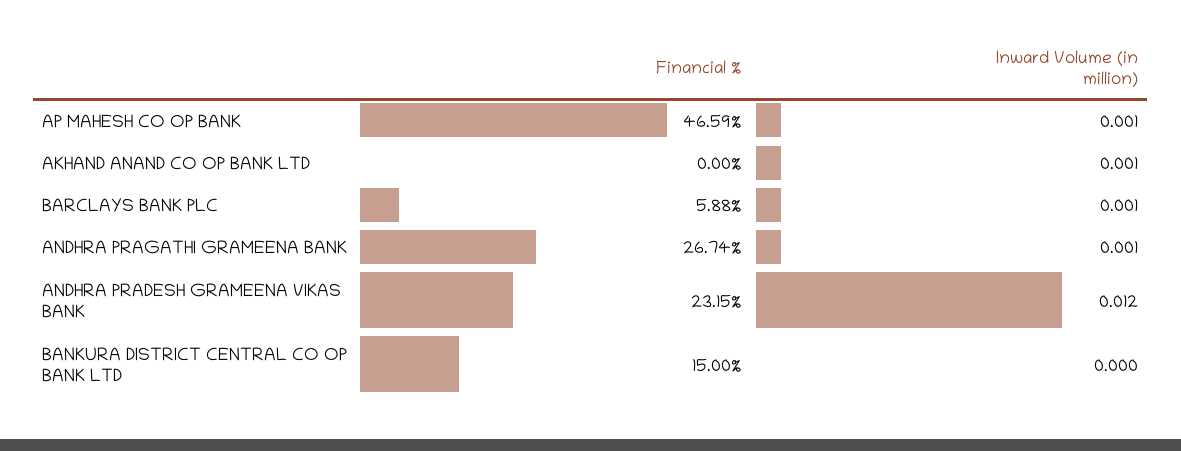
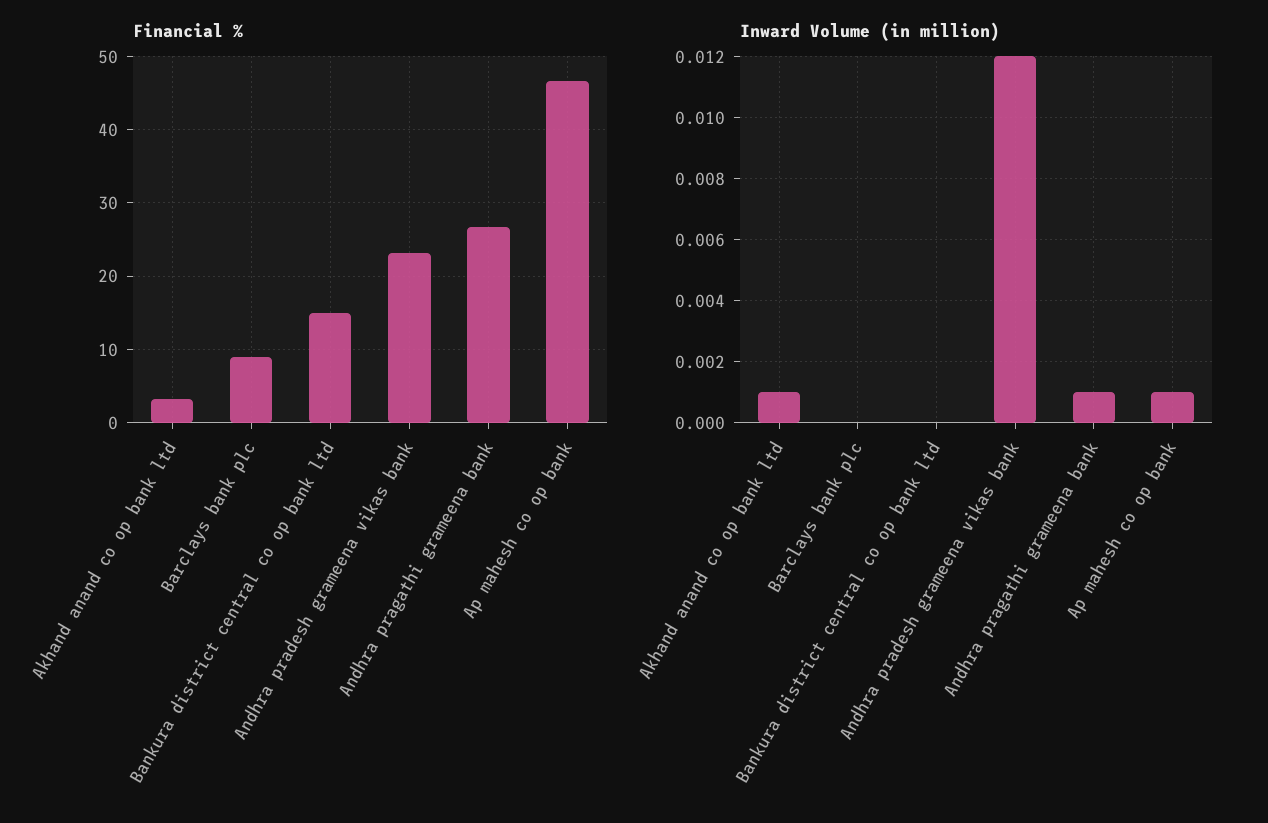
  {
    "Financial %": {
      "AP MAHESH CO OP BANK": 46.59,
-     "AKHAND ANAND CO OP BANK LTD": 0,
+     "AKHAND ANAND CO OP BANK LTD": 3,
-     "BARCLAYS BANK PLC": 5.88,
+     "BARCLAYS BANK PLC": 9,
      "ANDHRA PRAGATHI GRAMEENA BANK": 26.74,
      "ANDHRA PRADESH GRAMEENA VIKAS BANK": 23.15,
      "BANKURA DISTRICT CENTRAL CO OP BANK LTD": 15
    },
    "Inward Volume (in million)": {
      "AP MAHESH CO OP BANK": 0.001,
      "AKHAND ANAND CO OP BANK LTD": 0.001,
-     "BARCLAYS BANK PLC": 0.001,
+     "BARCLAYS BANK PLC": 0,
      "ANDHRA PRAGATHI GRAMEENA BANK": 0.001,
      "ANDHRA PRADESH GRAMEENA VIKAS BANK": 0.012,
      "BANKURA DISTRICT CENTRAL CO OP BANK LTD": 0
    }
  }

